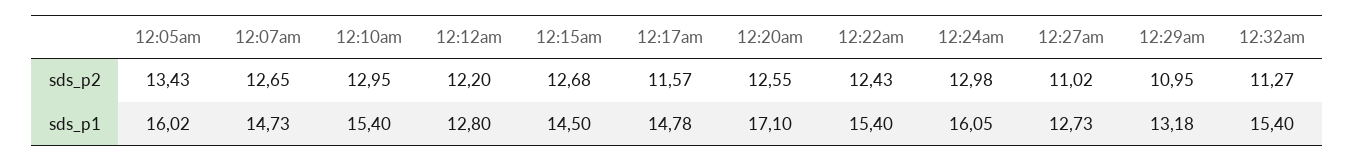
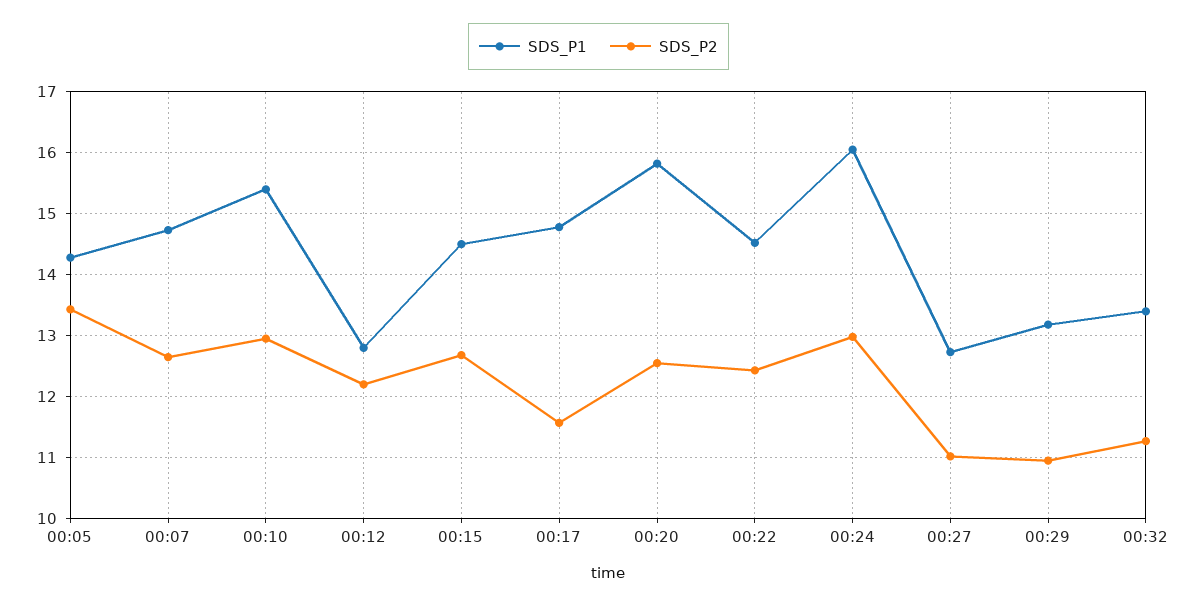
  {
    "sds_p2": {
      "12:05am": 13.43,
      "12:07am": 12.65,
      "12:10am": 12.95,
      "12:12am": 12.2,
      "12:15am": 12.68,
      "12:17am": 11.57,
      "12:20am": 12.55,
      "12:22am": 12.43,
      "12:24am": 12.98,
      "12:27am": 11.02,
      "12:29am": 10.95,
      "12:32am": 11.27
    },
    "sds_p1": {
-     "12:05am": 16.02,
+     "12:05am": 14.3,
      "12:07am": 14.73,
      "12:10am": 15.4,
      "12:12am": 12.8,
      "12:15am": 14.5,
      "12:17am": 14.78,
-     "12:20am": 17.1,
+     "12:20am": 15.8,
-     "12:22am": 15.4,
+     "12:22am": 14.5,
      "12:24am": 16.05,
      "12:27am": 12.73,
      "12:29am": 13.18,
-     "12:32am": 15.4
+     "12:32am": 13.4
    }
  }

